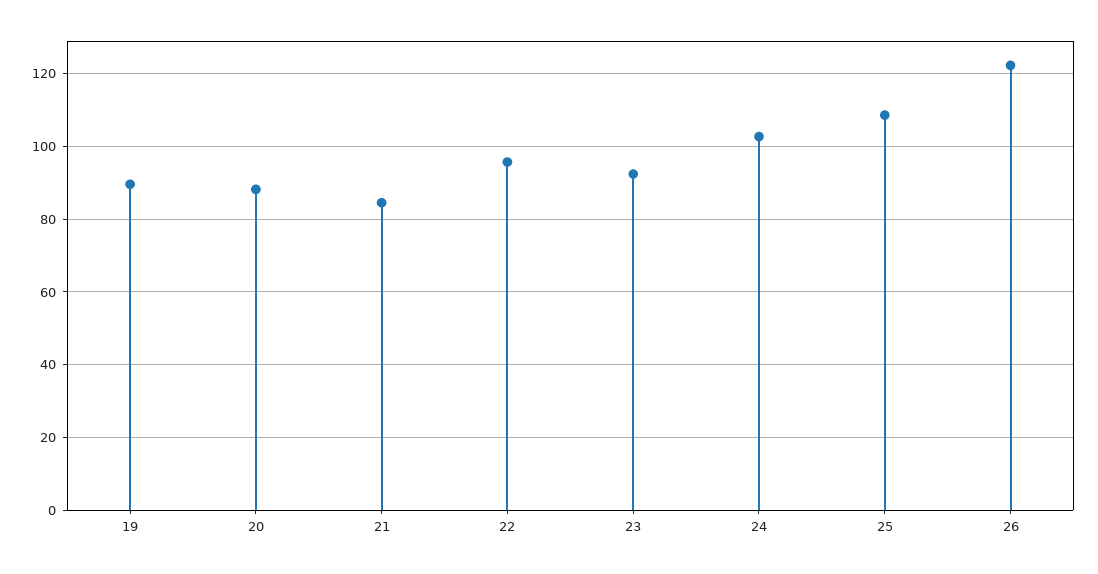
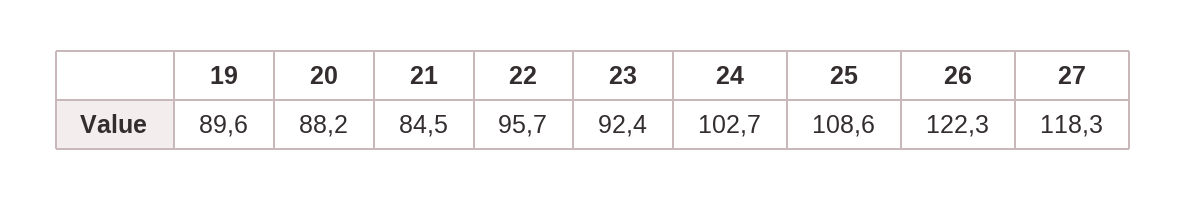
  {
    "19": 89.6,
    "20": 88.2,
    "21": 84.5,
    "22": 95.7,
    "23": 92.4,
    "24": 102.7,
    "25": 108.6,
-   "26": 122.3
+   "26": 122.3,
+   "27": 118.3
  }

